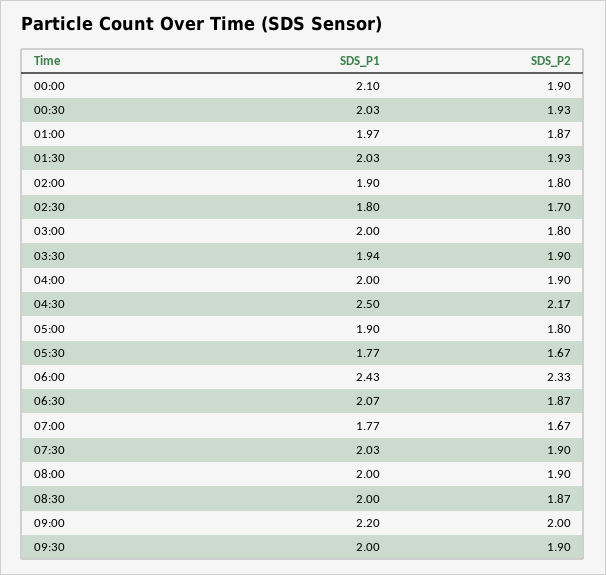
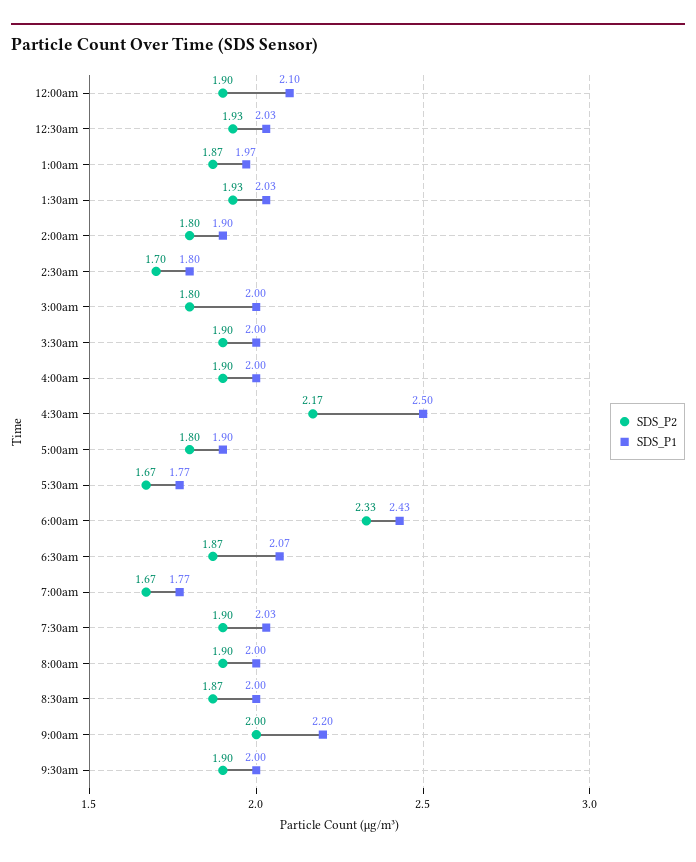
  {
    "SDS_P1": {
      "00:00": 2.1,
      "00:30": 2.03,
      "01:00": 1.97,
      "01:30": 2.03,
      "02:00": 1.9,
      "02:30": 1.8,
      "03:00": 2,
-     "03:30": 1.94,
+     "03:30": 2,
      "04:00": 2,
      "04:30": 2.5,
      "05:00": 1.9,
      "05:30": 1.77,
      "06:00": 2.43,
      "06:30": 2.07,
      "07:00": 1.77,
      "07:30": 2.03,
      "08:00": 2,
      "08:30": 2,
      "09:00": 2.2,
      "09:30": 2
    },
    "SDS_P2": {
      "00:00": 1.9,
      "00:30": 1.93,
      "01:00": 1.87,
      "01:30": 1.93,
      "02:00": 1.8,
      "02:30": 1.7,
      "03:00": 1.8,
      "03:30": 1.9,
      "04:00": 1.9,
      "04:30": 2.17,
      "05:00": 1.8,
      "05:30": 1.67,
      "06:00": 2.33,
      "06:30": 1.87,
      "07:00": 1.67,
      "07:30": 1.9,
      "08:00": 1.9,
      "08:30": 1.87,
      "09:00": 2,
      "09:30": 1.9
    }
  }

